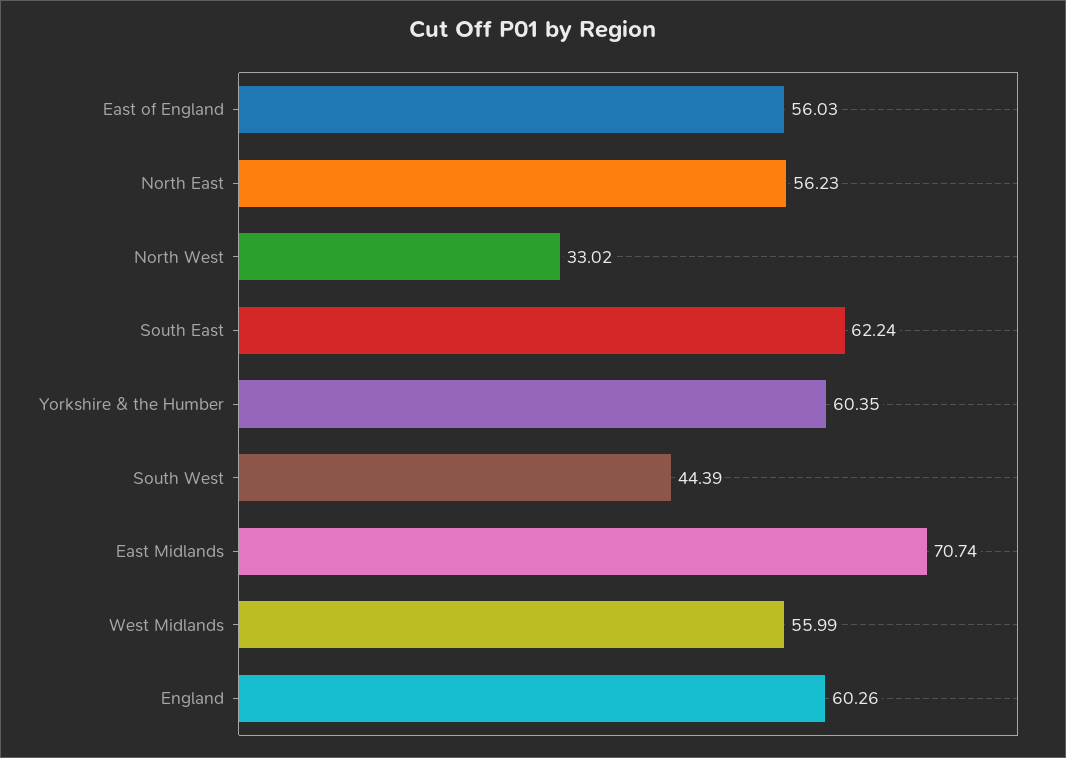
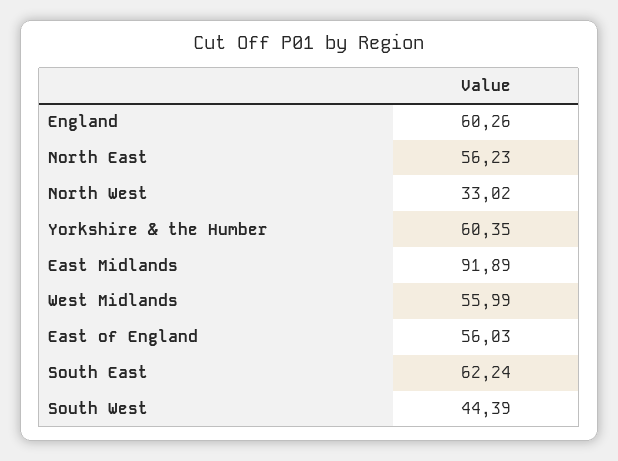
  {
    "East of England": 56.03,
    "North East": 56.23,
    "North West": 33.02,
    "South East": 62.24,
    "Yorkshire & the Humber": 60.35,
    "South West": 44.39,
-   "East Midlands": 70.74,
+   "East Midlands": 91.89,
    "West Midlands": 55.99,
    "England": 60.26
  }

